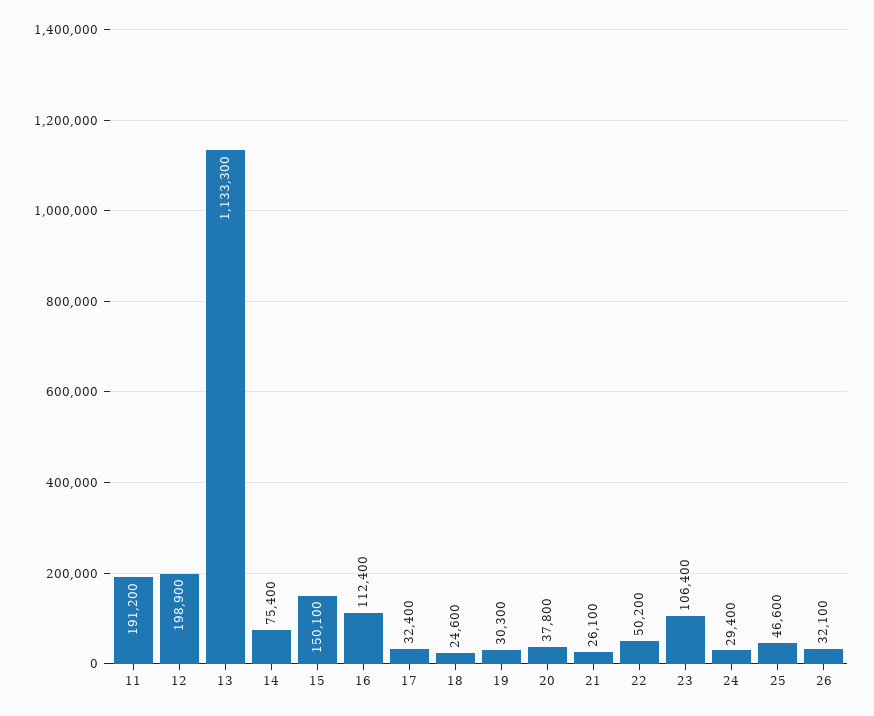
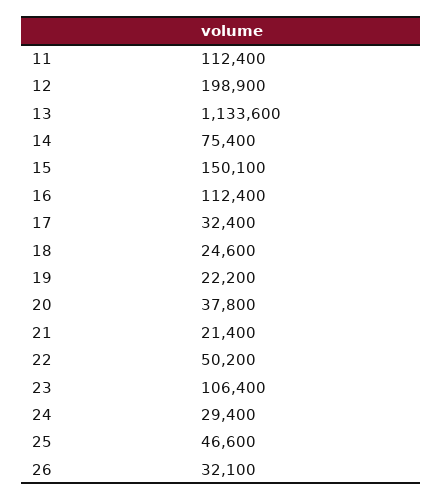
  {
-   "11": 191200,
+   "11": 112400,
    "12": 198900,
-   "13": 1133300,
+   "13": 1133600,
    "14": 75400,
    "15": 150100,
    "16": 112400,
    "17": 32400,
    "18": 24600,
-   "19": 30300,
+   "19": 22200,
    "20": 37800,
-   "21": 26100,
+   "21": 21400,
    "22": 50200,
    "23": 106400,
    "24": 29400,
    "25": 46600,
    "26": 32100
  }

